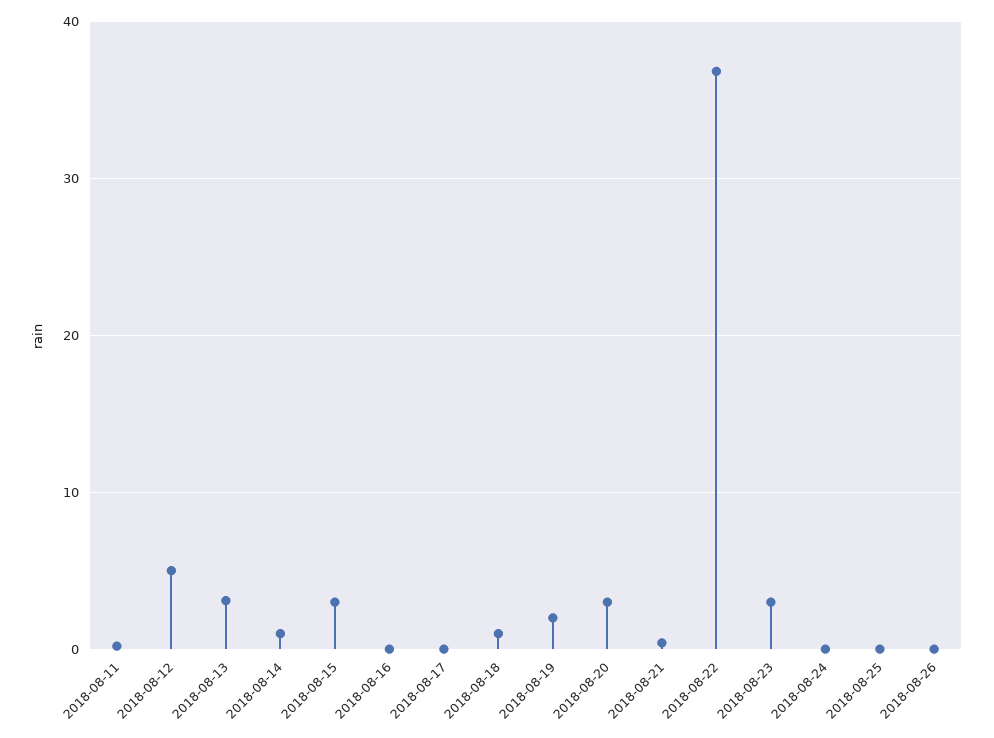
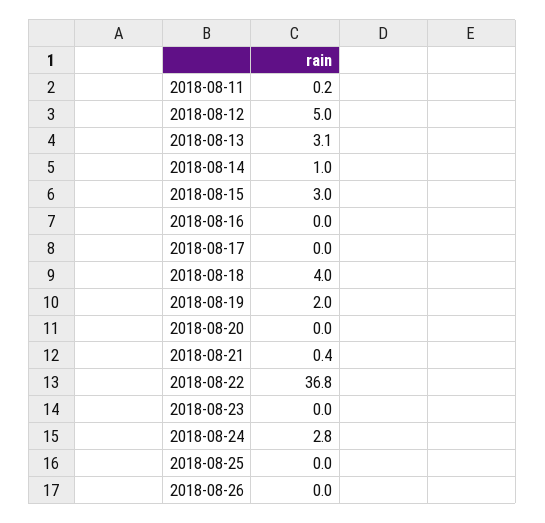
  {
    "2018-08-11": 0.2,
    "2018-08-12": 5,
    "2018-08-13": 3.1,
    "2018-08-14": 1,
    "2018-08-15": 3,
    "2018-08-16": 0,
    "2018-08-17": 0,
-   "2018-08-18": 1,
+   "2018-08-18": 4,
    "2018-08-19": 2,
-   "2018-08-20": 3,
+   "2018-08-20": 0,
    "2018-08-21": 0.4,
    "2018-08-22": 36.8,
-   "2018-08-23": 3,
+   "2018-08-23": 0,
-   "2018-08-24": 0,
+   "2018-08-24": 2.8,
    "2018-08-25": 0,
    "2018-08-26": 0
  }

